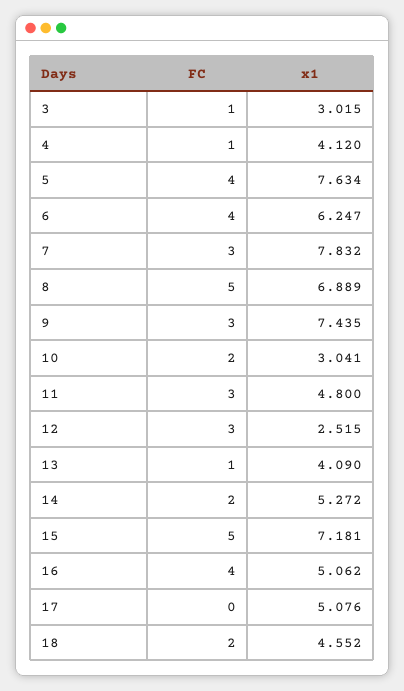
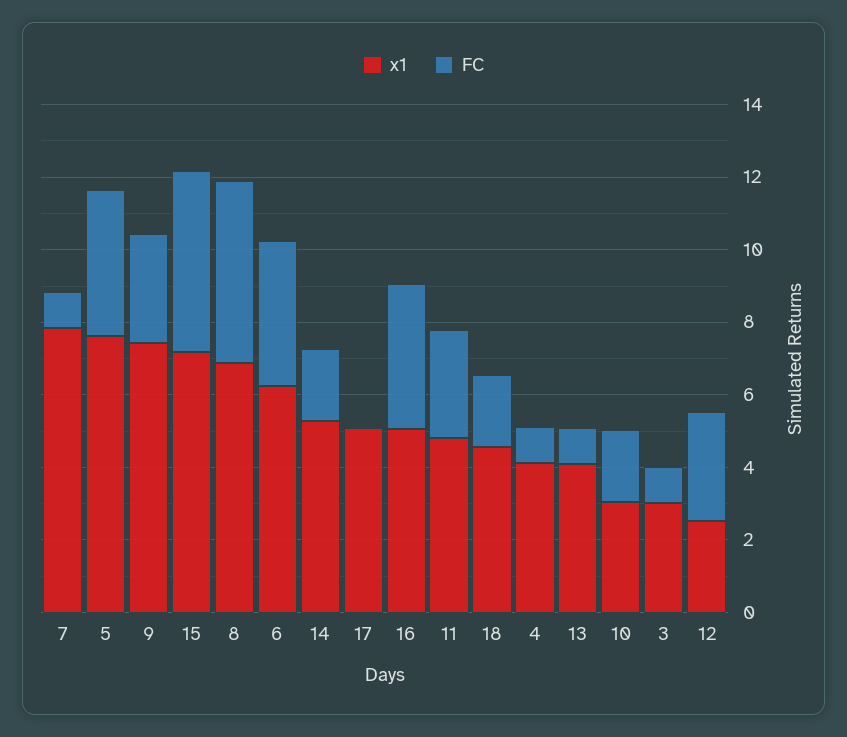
  {
    "FC": {
      "3": 1,
      "4": 1,
      "5": 4,
      "6": 4,
-     "7": 3,
+     "7": 1,
      "8": 5,
      "9": 3,
      "10": 2,
      "11": 3,
      "12": 3,
      "13": 1,
      "14": 2,
      "15": 5,
      "16": 4,
      "17": 0,
      "18": 2
    },
    "x1": {
      "3": 3.015,
      "4": 4.12,
      "5": 7.634,
      "6": 6.247,
      "7": 7.832,
      "8": 6.889,
      "9": 7.435,
      "10": 3.041,
      "11": 4.8,
      "12": 2.515,
      "13": 4.09,
      "14": 5.272,
      "15": 7.181,
      "16": 5.062,
      "17": 5.076,
      "18": 4.552
    }
  }

